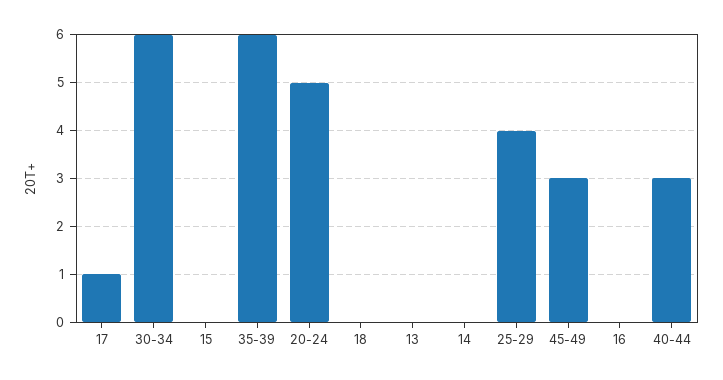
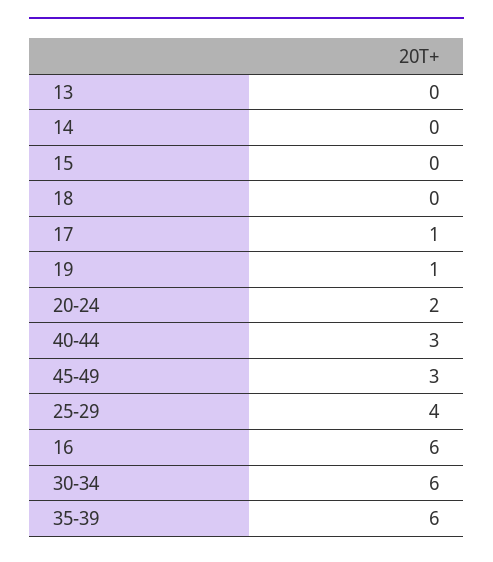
  {
    "17": 1,
    "30-34": 6,
    "15": 0,
    "35-39": 6,
-   "20-24": 5,
+   "20-24": 2,
    "18": 0,
    "13": 0,
    "14": 0,
    "25-29": 4,
    "45-49": 3,
-   "16": 0,
+   "16": 6,
-   "40-44": 3
+   "40-44": 3,
+   "19": 1
  }

